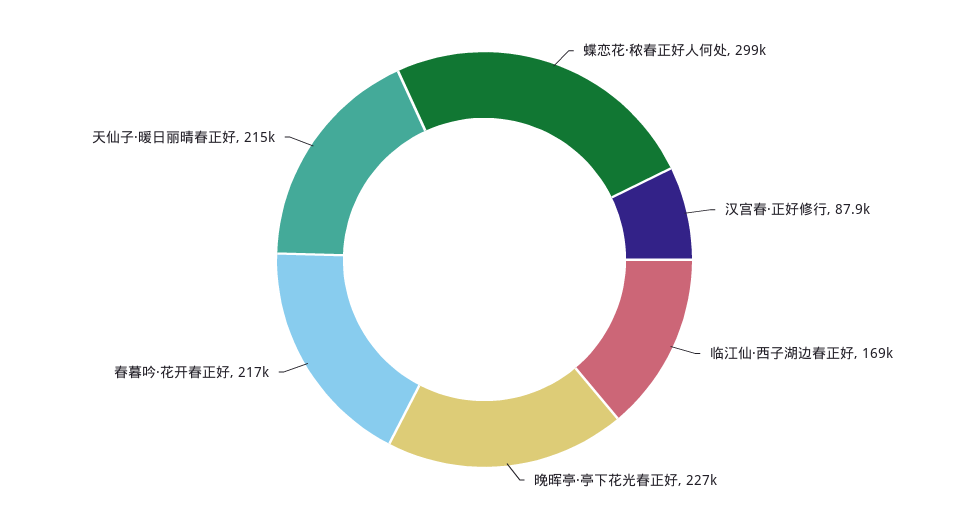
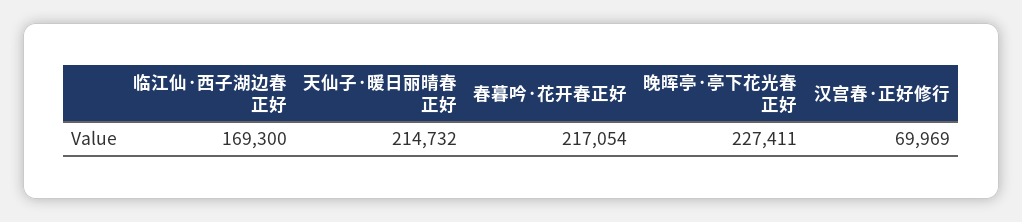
  {
-   "蝶恋花·秾春正好人何处": 299000,
-   "汉宫春·正好修行": 87900,
+   "汉宫春·正好修行": 69969,
    "临江仙·西子湖边春正好": 169300,
    "晚晖亭·亭下花光春正好": 227411,
    "春暮吟·花开春正好": 217054,
    "天仙子·暖日丽晴春正好": 214732
  }

